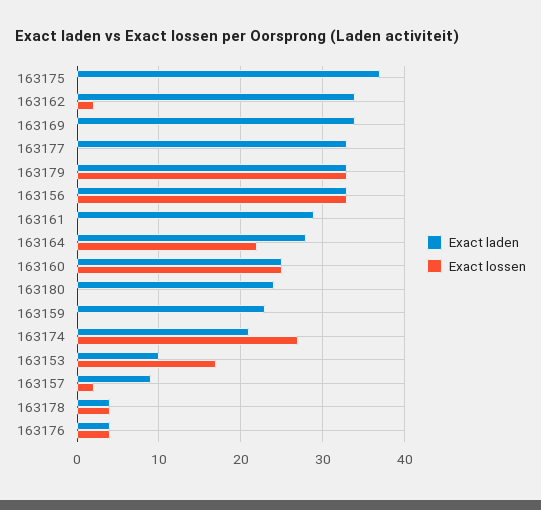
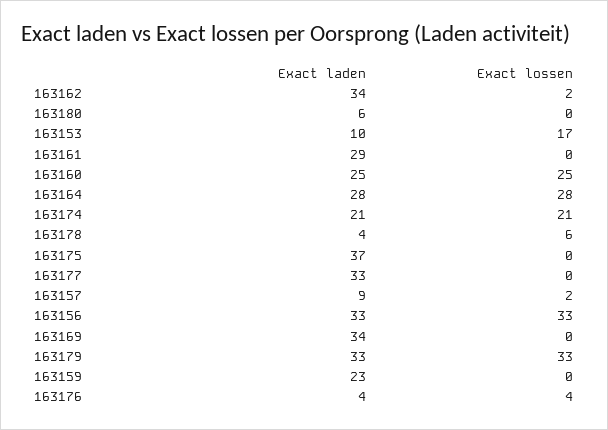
  {
    "Exact laden": {
      "163175": 37,
      "163162": 34,
      "163169": 34,
      "163177": 33,
      "163179": 33,
      "163156": 33,
      "163161": 29,
      "163164": 28,
      "163160": 25,
-     "163180": 24,
+     "163180": 6,
      "163159": 23,
      "163174": 21,
      "163153": 10,
      "163157": 9,
      "163178": 4,
      "163176": 4
    },
    "Exact lossen": {
      "163175": 0,
      "163162": 2,
      "163169": 0,
      "163177": 0,
      "163179": 33,
      "163156": 33,
      "163161": 0,
-     "163164": 22,
+     "163164": 28,
      "163160": 25,
      "163180": 0,
      "163159": 0,
-     "163174": 27,
+     "163174": 21,
      "163153": 17,
      "163157": 2,
-     "163178": 4,
+     "163178": 6,
      "163176": 4
    }
  }

